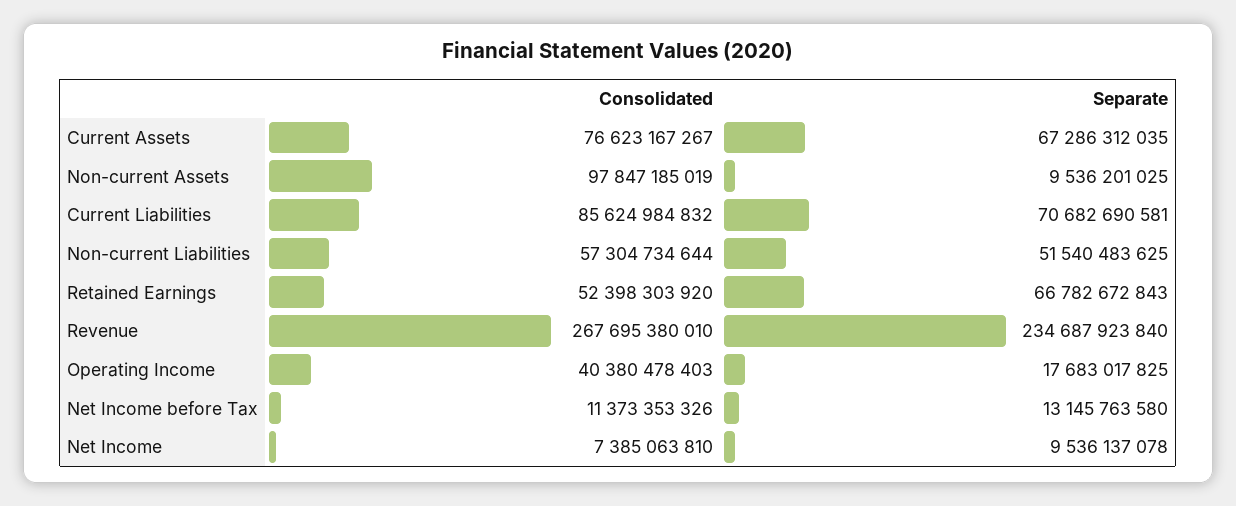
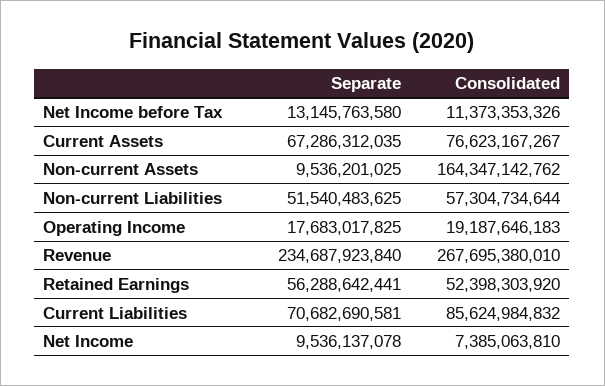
  {
    "Consolidated": {
      "Current Assets": 76623167267,
-     "Non-current Assets": 97847185019,
+     "Non-current Assets": 164347142762,
      "Current Liabilities": 85624984832,
      "Non-current Liabilities": 57304734644,
      "Retained Earnings": 52398303920,
      "Revenue": 267695380010,
-     "Operating Income": 40380478403,
+     "Operating Income": 19187646183,
      "Net Income before Tax": 11373353326,
      "Net Income": 7385063810
    },
    "Separate": {
      "Current Assets": 67286312035,
      "Non-current Assets": 9536201025,
      "Current Liabilities": 70682690581,
      "Non-current Liabilities": 51540483625,
-     "Retained Earnings": 66782672843,
+     "Retained Earnings": 56288642441,
      "Revenue": 234687923840,
      "Operating Income": 17683017825,
      "Net Income before Tax": 13145763580,
      "Net Income": 9536137078
    }
  }

